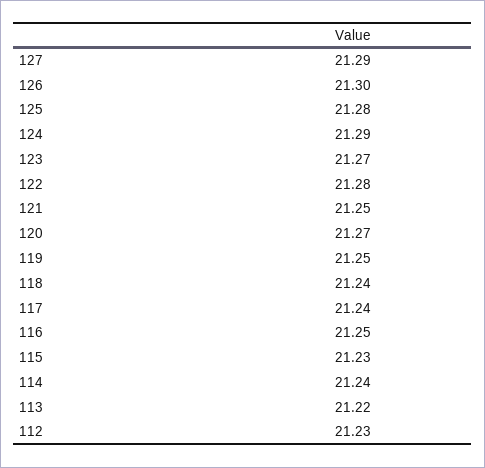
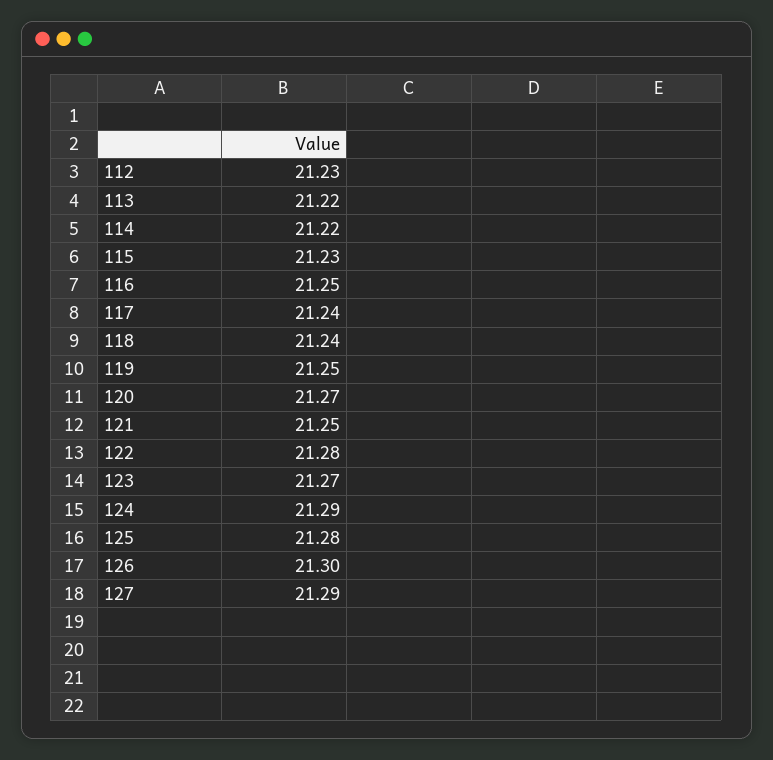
  {
    "127": 21.29,
    "126": 21.3,
    "125": 21.28,
    "124": 21.29,
    "123": 21.27,
    "122": 21.28,
    "121": 21.25,
    "120": 21.27,
    "119": 21.25,
    "118": 21.24,
    "117": 21.24,
    "116": 21.25,
    "115": 21.23,
-   "114": 21.24,
+   "114": 21.22,
    "113": 21.22,
    "112": 21.23
  }

